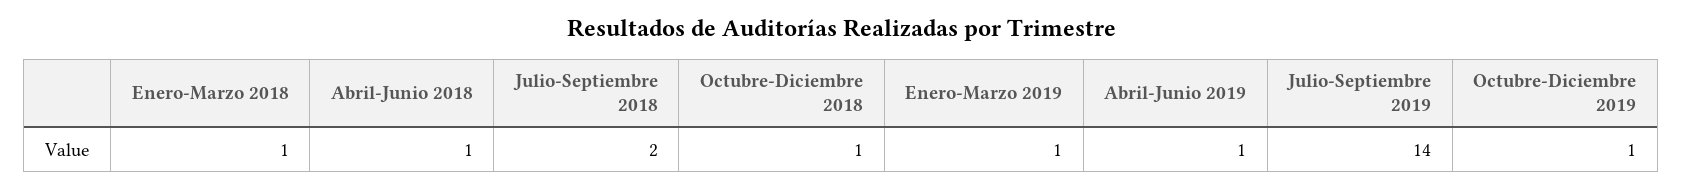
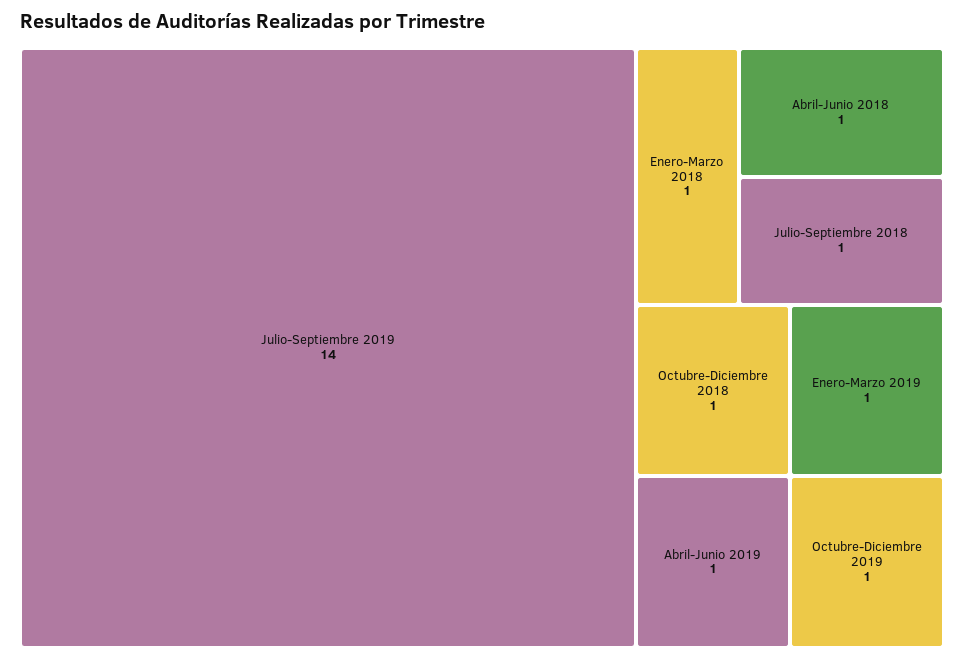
  {
    "Enero-Marzo 2018": 1,
    "Abril-Junio 2018": 1,
-   "Julio-Septiembre 2018": 2,
+   "Julio-Septiembre 2018": 1,
    "Octubre-Diciembre 2018": 1,
    "Enero-Marzo 2019": 1,
    "Abril-Junio 2019": 1,
    "Julio-Septiembre 2019": 14,
    "Octubre-Diciembre 2019": 1
  }

